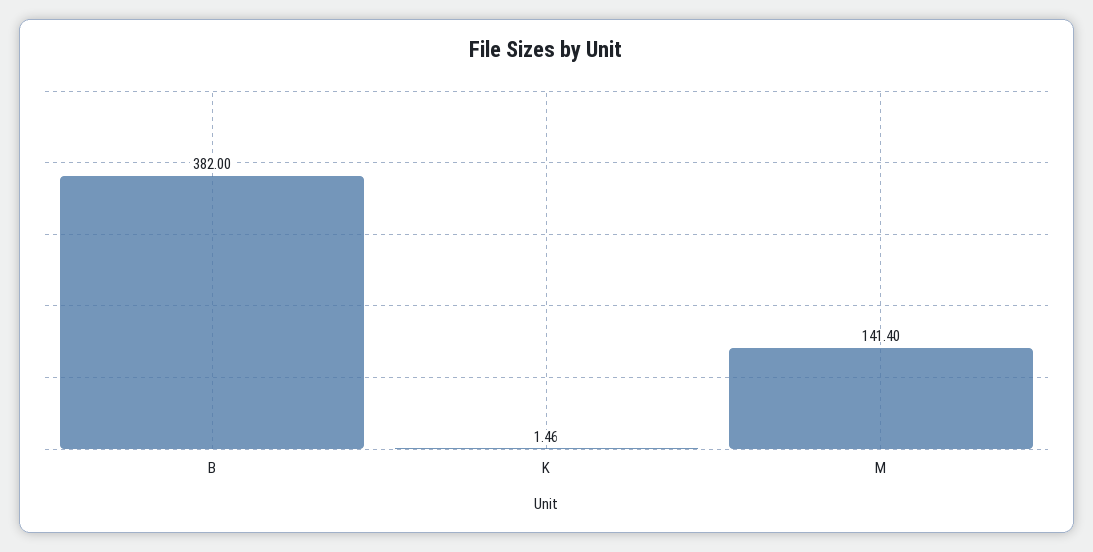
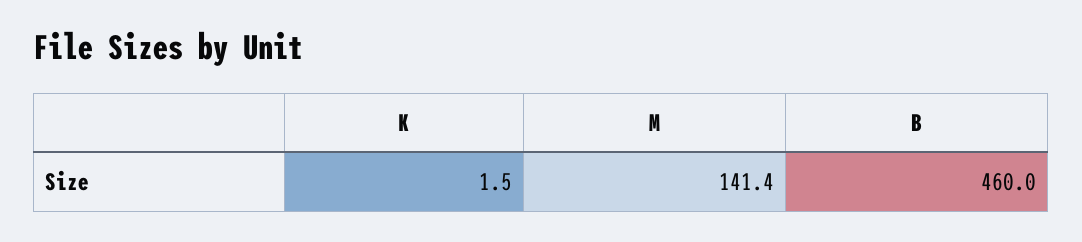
  {
-   "B": 382,
+   "B": 460,
    "K": 1.46,
    "M": 141.4
  }

